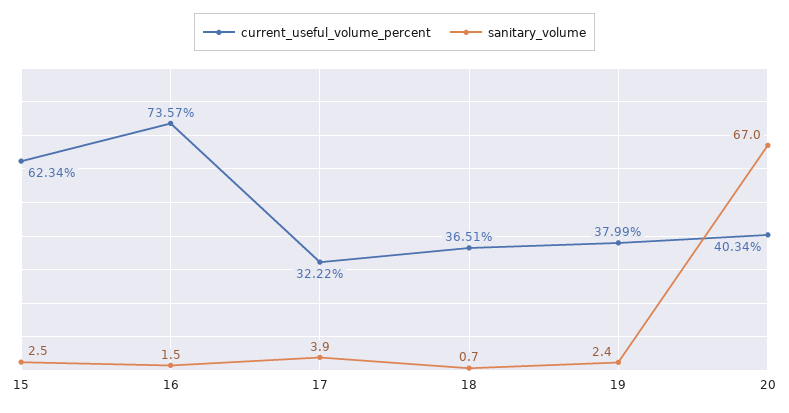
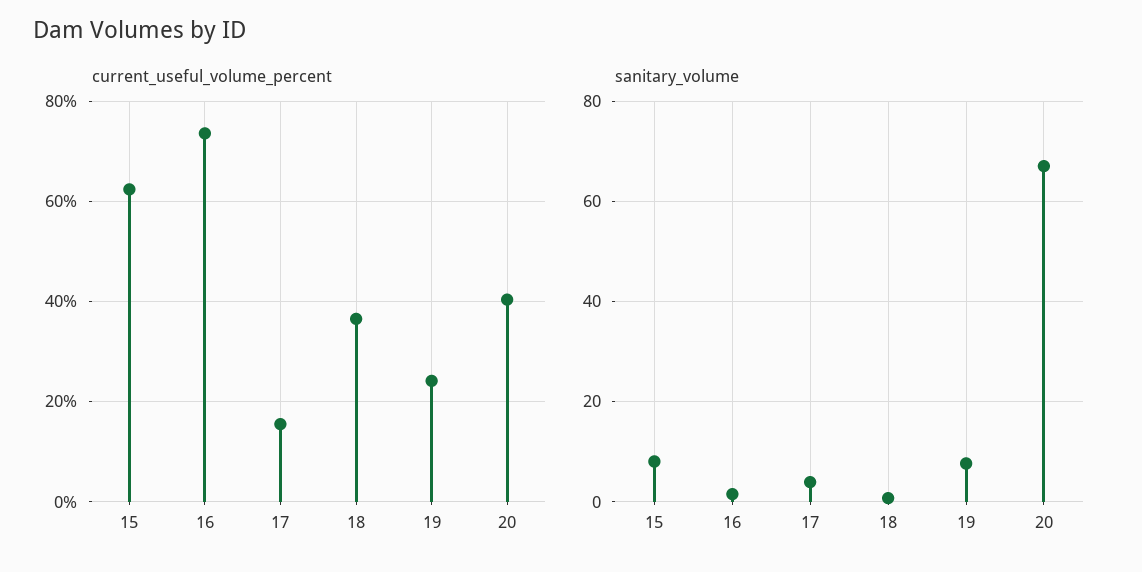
  {
    "current_useful_volume_percent": {
      "15": 62.34,
      "16": 73.57,
-     "17": 32.22,
+     "17": 16,
      "18": 36.51,
-     "19": 37.99,
+     "19": 24,
      "20": 40.34
    },
    "sanitary_volume": {
-     "15": 2.5,
+     "15": 8,
      "16": 1.5,
      "17": 3.9,
      "18": 0.7,
-     "19": 2.4,
+     "19": 8,
      "20": 67
    }
  }

